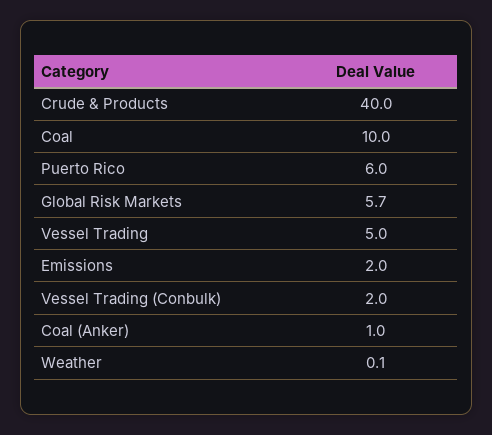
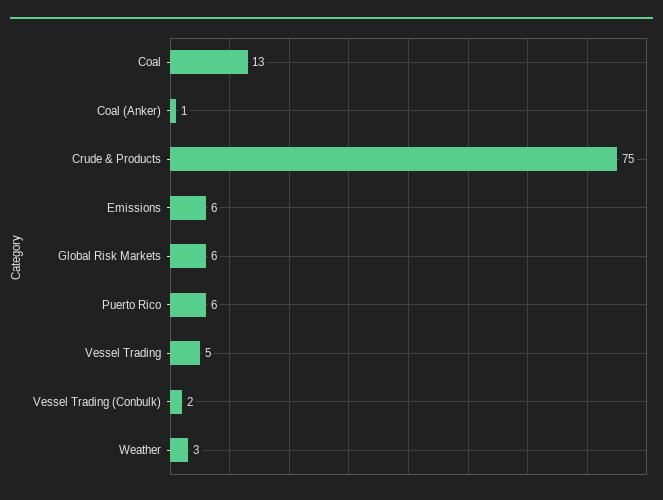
  {
-   "Crude & Products": 40,
+   "Crude & Products": 75,
-   "Coal": 10,
+   "Coal": 13,
    "Puerto Rico": 6,
    "Global Risk Markets": 5.7,
    "Vessel Trading": 5,
-   "Emissions": 2,
+   "Emissions": 6,
    "Vessel Trading (Conbulk)": 2,
    "Coal (Anker)": 1,
-   "Weather": 0.1
+   "Weather": 3
  }

